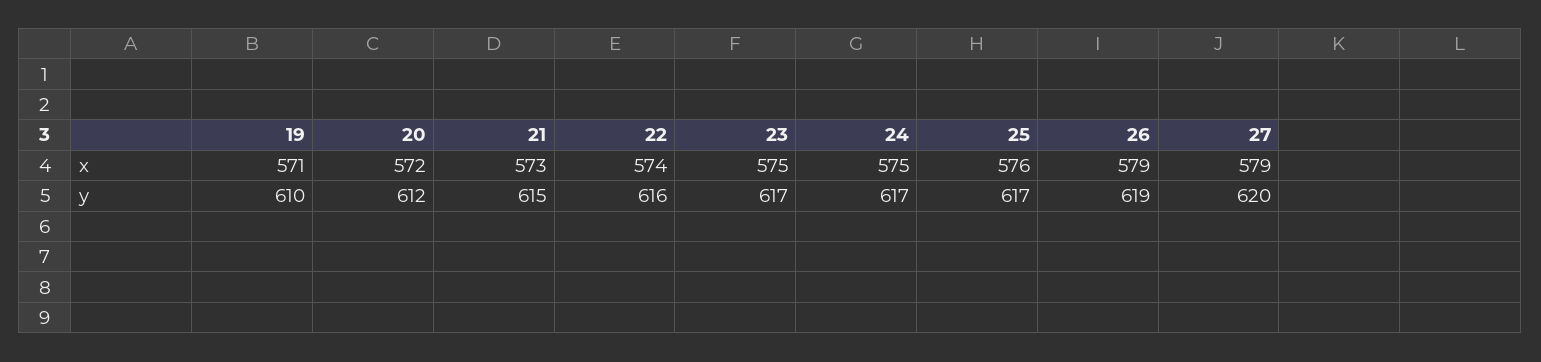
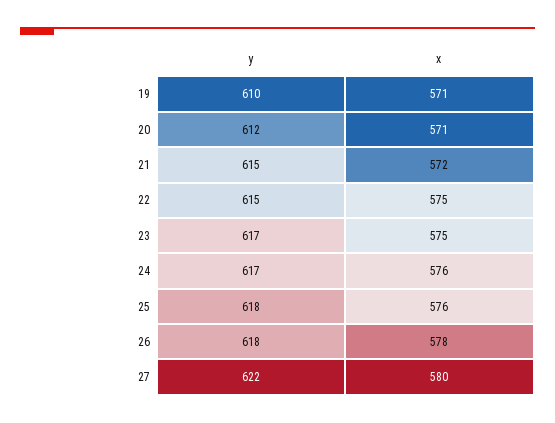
  {
    "19": {
      "x": 571,
      "y": 610
    },
    "20": {
-     "x": 572,
+     "x": 571,
      "y": 612
    },
    "21": {
-     "x": 573,
+     "x": 572,
      "y": 615
    },
    "22": {
-     "x": 574,
+     "x": 575,
-     "y": 616
+     "y": 615
    },
    "23": {
      "x": 575,
      "y": 617
    },
    "24": {
-     "x": 575,
+     "x": 576,
      "y": 617
    },
    "25": {
      "x": 576,
-     "y": 617
+     "y": 618
    },
    "26": {
-     "x": 579,
+     "x": 578,
-     "y": 619
+     "y": 618
    },
    "27": {
-     "x": 579,
+     "x": 580,
-     "y": 620
+     "y": 622
    }
  }

